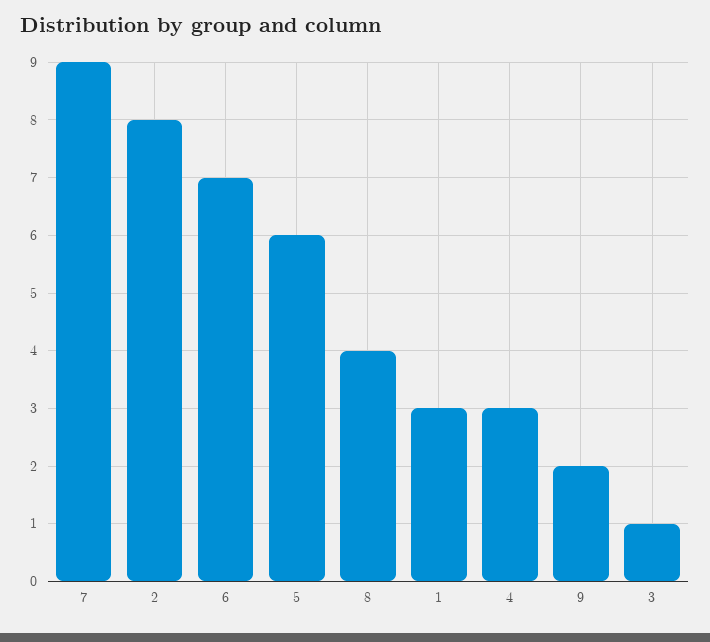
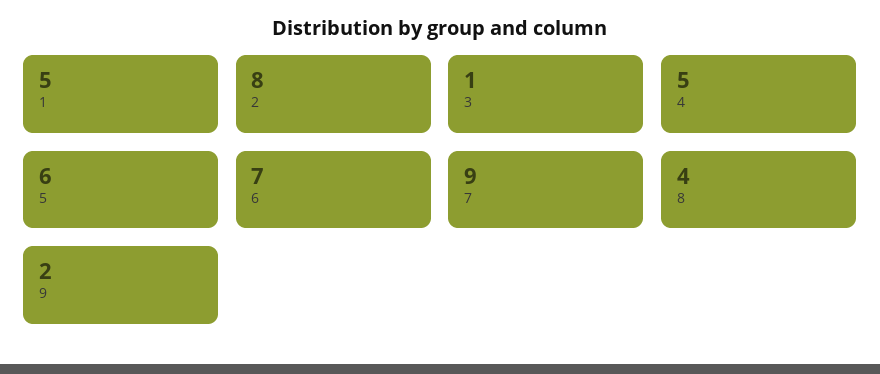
  {
    "7": 9,
    "2": 8,
    "6": 7,
    "5": 6,
    "8": 4,
-   "1": 3,
+   "1": 5,
-   "4": 3,
+   "4": 5,
    "9": 2,
    "3": 1
  }

